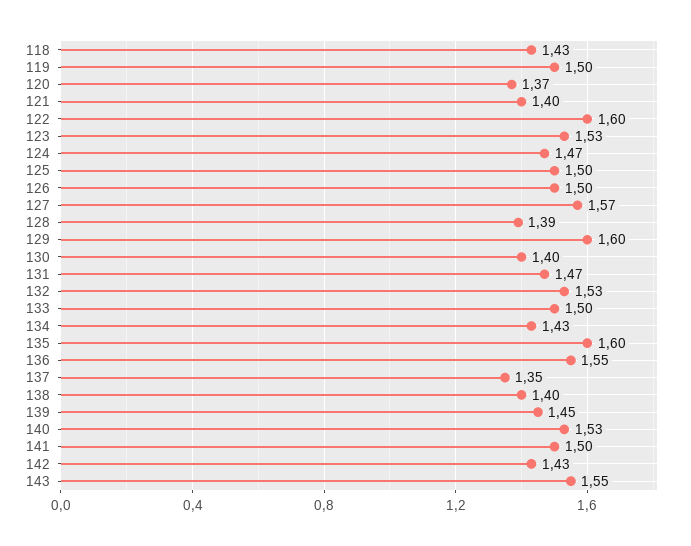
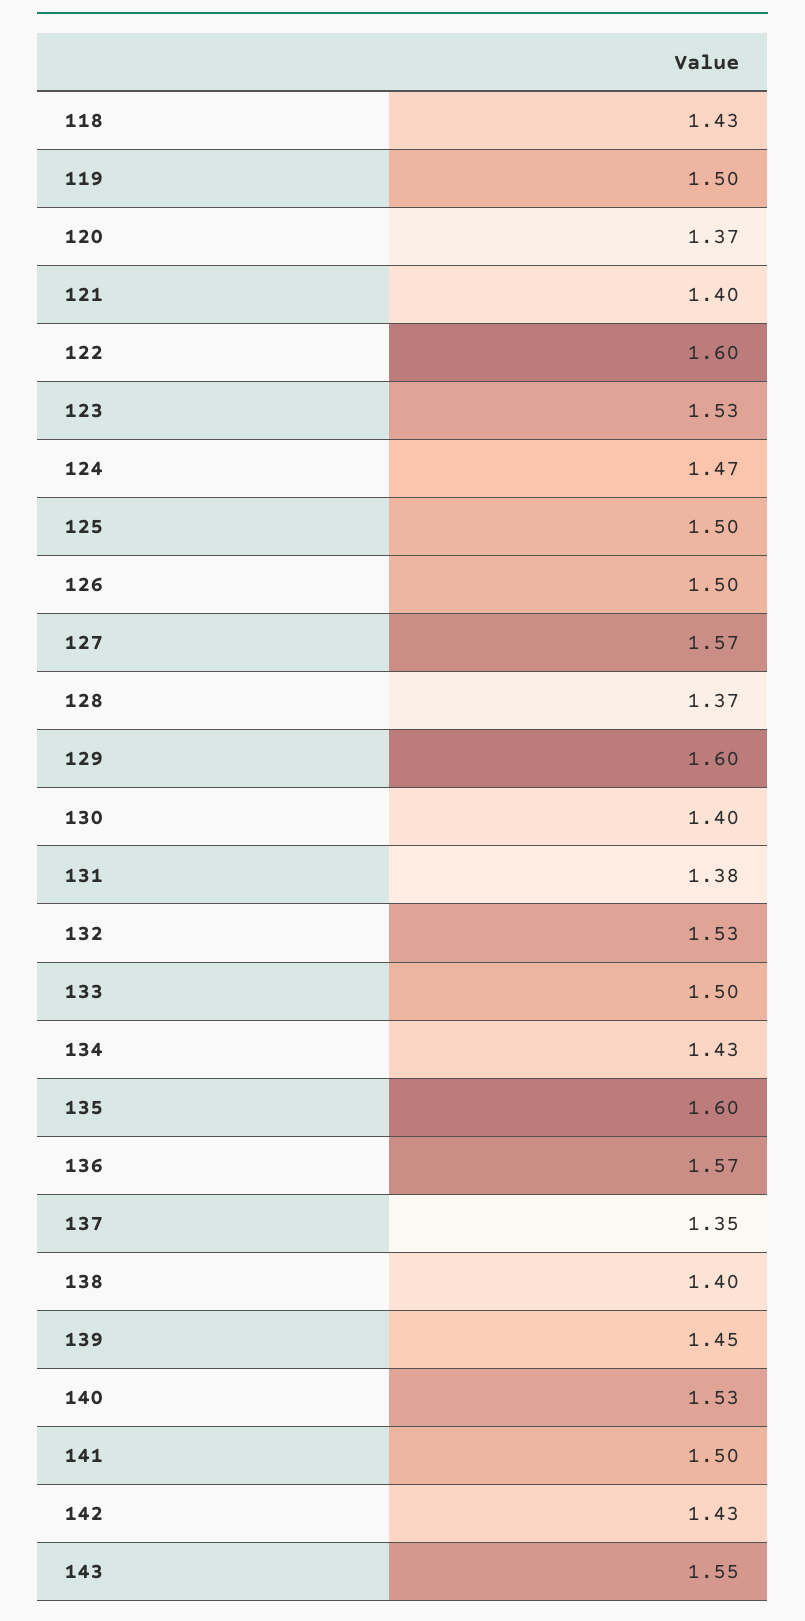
  {
    "118": 1.43,
    "119": 1.5,
    "120": 1.37,
    "121": 1.4,
    "122": 1.6,
    "123": 1.53,
    "124": 1.47,
    "125": 1.5,
    "126": 1.5,
    "127": 1.57,
-   "128": 1.39,
+   "128": 1.37,
    "129": 1.6,
    "130": 1.4,
-   "131": 1.47,
+   "131": 1.38,
    "132": 1.53,
    "133": 1.5,
    "134": 1.43,
    "135": 1.6,
-   "136": 1.55,
+   "136": 1.57,
    "137": 1.35,
    "138": 1.4,
    "139": 1.45,
    "140": 1.53,
    "141": 1.5,
    "142": 1.43,
    "143": 1.55
  }

